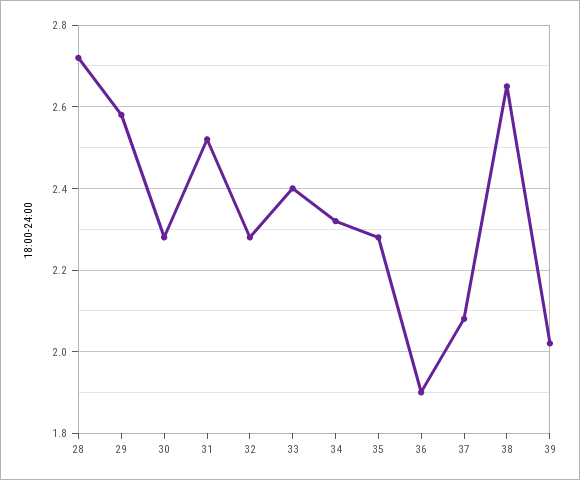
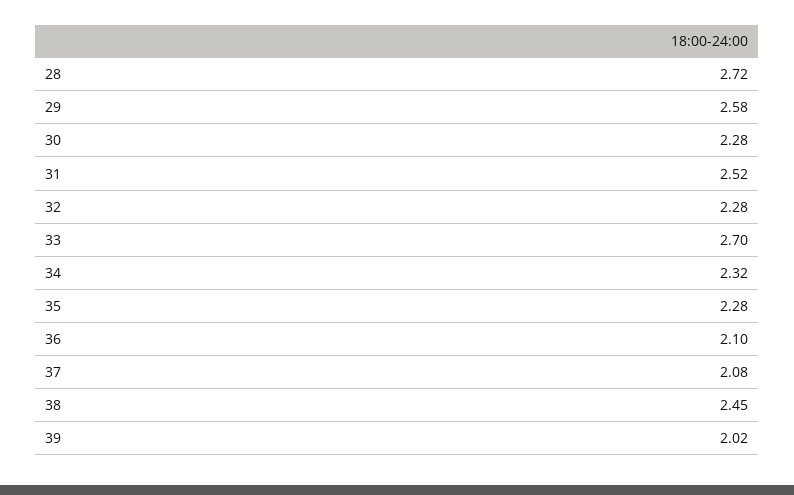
  {
    "28": 2.72,
    "29": 2.58,
    "30": 2.28,
    "31": 2.52,
    "32": 2.28,
-   "33": 2.4,
+   "33": 2.7,
    "34": 2.32,
    "35": 2.28,
-   "36": 1.9,
+   "36": 2.1,
    "37": 2.08,
-   "38": 2.65,
+   "38": 2.45,
    "39": 2.02
  }

